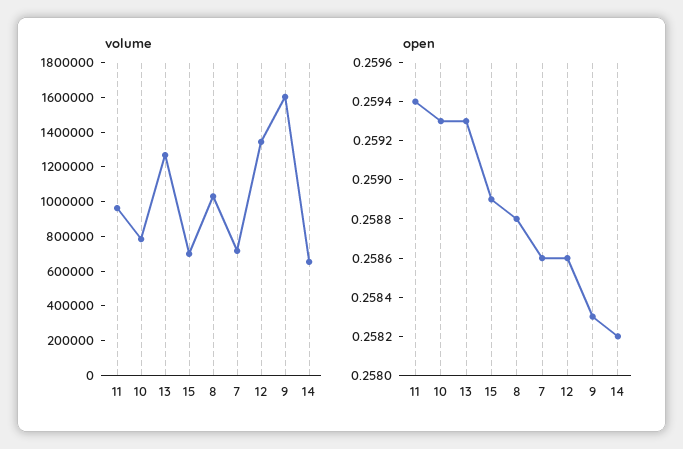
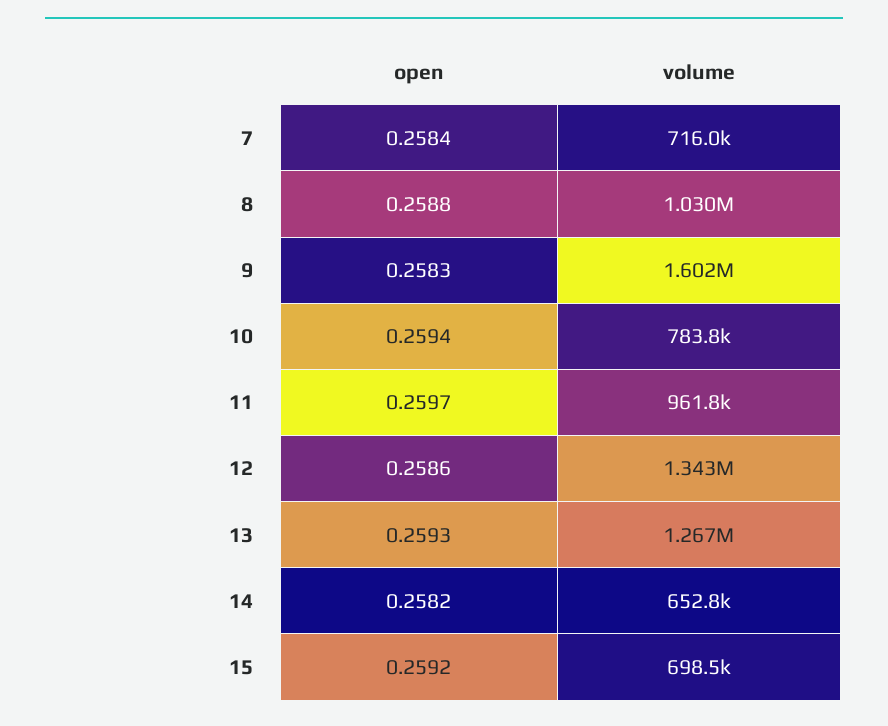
  {
    "volume": {
      "11": 961800,
      "10": 783800,
      "13": 1267000,
      "15": 698500,
      "8": 1030000,
      "7": 716000,
      "12": 1343000,
      "9": 1602000,
      "14": 652800
    },
    "open": {
-     "11": 0.2594,
+     "11": 0.2597,
-     "10": 0.2593,
+     "10": 0.2594,
      "13": 0.2593,
-     "15": 0.2589,
+     "15": 0.2592,
      "8": 0.2588,
-     "7": 0.2586,
+     "7": 0.2584,
      "12": 0.2586,
      "9": 0.2583,
      "14": 0.2582
    }
  }

